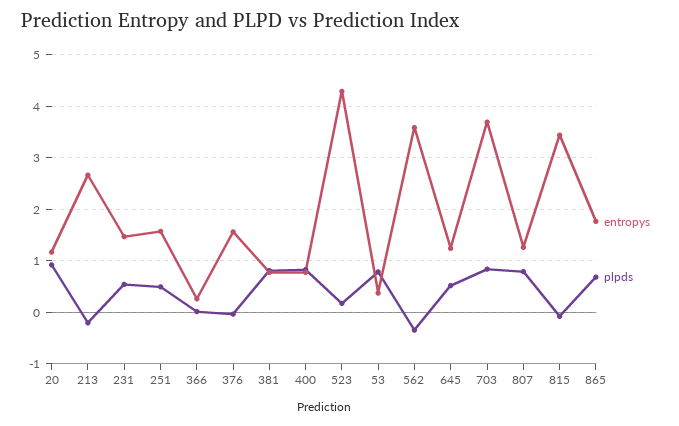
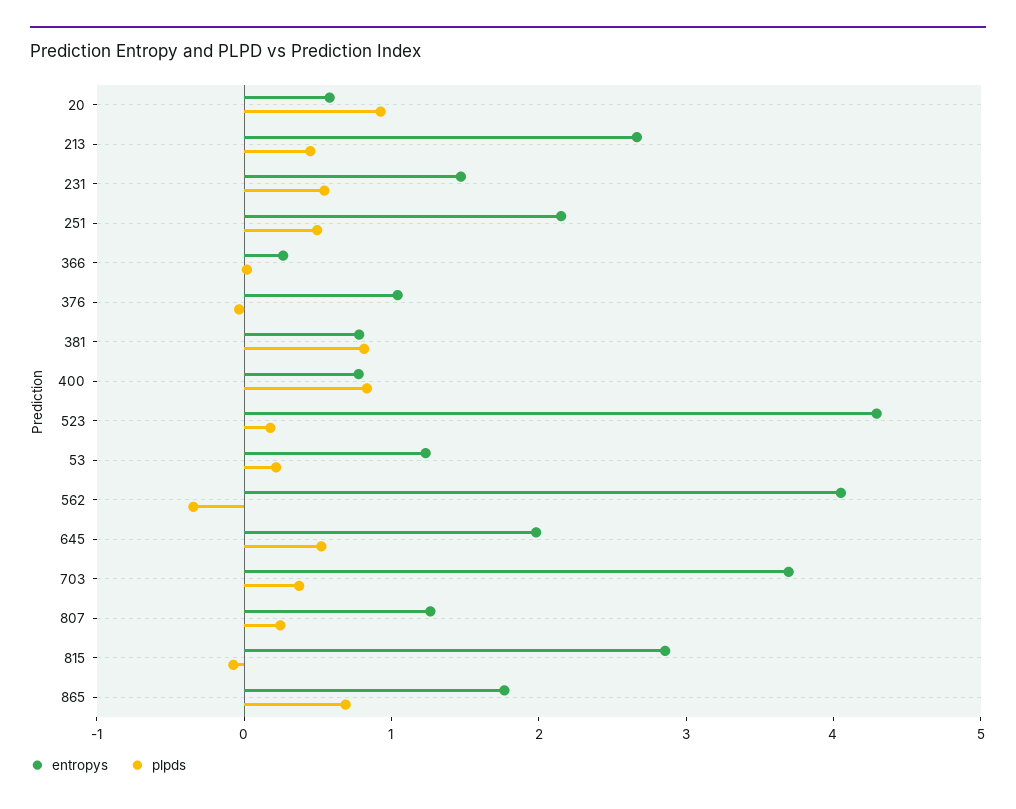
  {
    "entropys": {
-     "20": 1.2,
+     "20": 0.6,
      "213": 2.6,
      "231": 1.4,
-     "251": 1.6,
+     "251": 2.2,
      "366": 0.2,
-     "376": 1.6,
+     "376": 1,
      "381": 0.8,
      "400": 0.8,
      "523": 4.2,
-     "53": 0.4,
+     "53": 1.2,
-     "562": 3.6,
+     "562": 4,
-     "645": 1.2,
+     "645": 2,
      "703": 3.6,
      "807": 1.2,
-     "815": 3.4,
+     "815": 2.8,
      "865": 1.8
    },
    "plpds": {
      "20": 1,
-     "213": -0.2,
+     "213": 0.4,
      "231": 0.6,
      "251": 0.4,
      "366": 0,
      "376": 0,
      "381": 0.8,
      "400": 0.8,
      "523": 0.2,
-     "53": 0.8,
+     "53": 0.2,
      "562": -0.4,
      "645": 0.6,
-     "703": 0.8,
+     "703": 0.4,
-     "807": 0.8,
+     "807": 0.2,
      "815": 0,
      "865": 0.6
    }
  }

